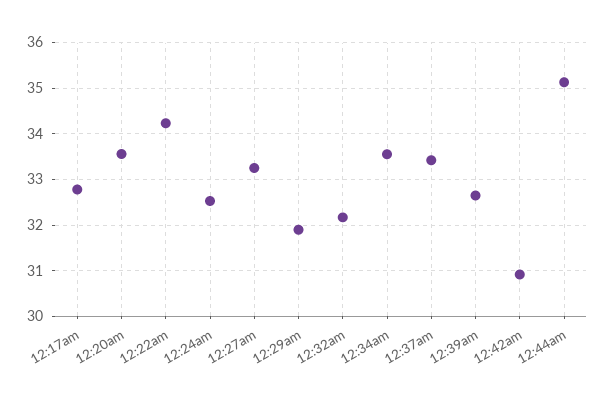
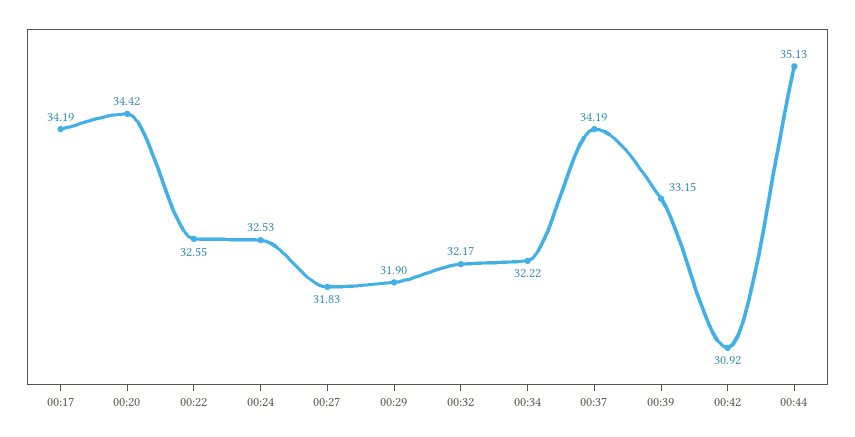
  {
-   "12:17am": 32.8,
+   "12:17am": 34.19,
-   "12:20am": 33.6,
+   "12:20am": 34.42,
-   "12:22am": 34.2,
+   "12:22am": 32.55,
    "12:24am": 32.53,
-   "12:27am": 33.2,
+   "12:27am": 31.83,
    "12:29am": 31.9,
    "12:32am": 32.17,
-   "12:34am": 33.6,
+   "12:34am": 32.22,
-   "12:37am": 33.4,
+   "12:37am": 34.19,
-   "12:39am": 32.6,
+   "12:39am": 33.15,
    "12:42am": 30.92,
    "12:44am": 35.13
  }

